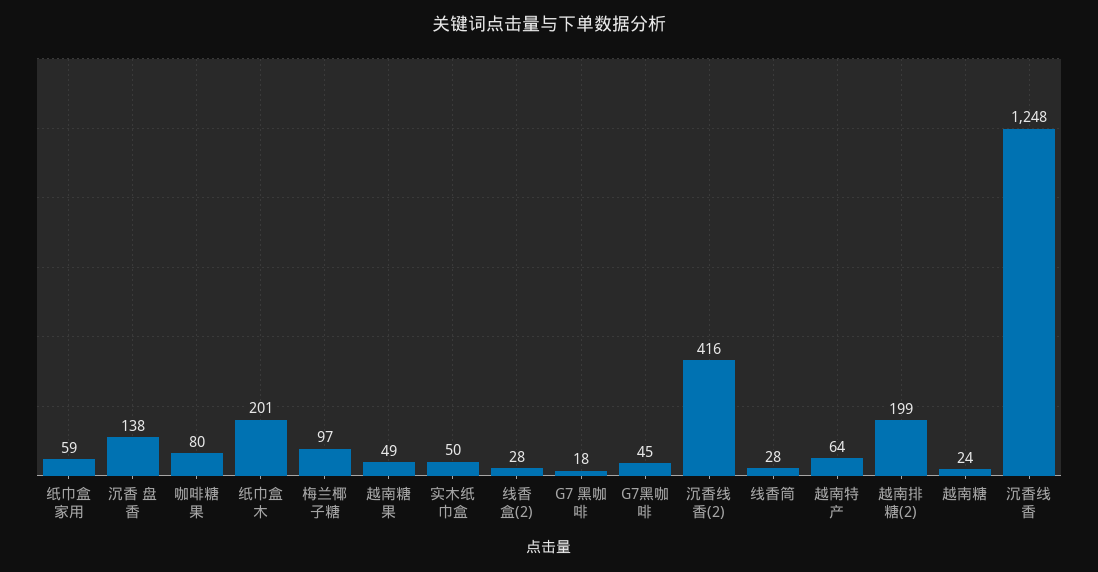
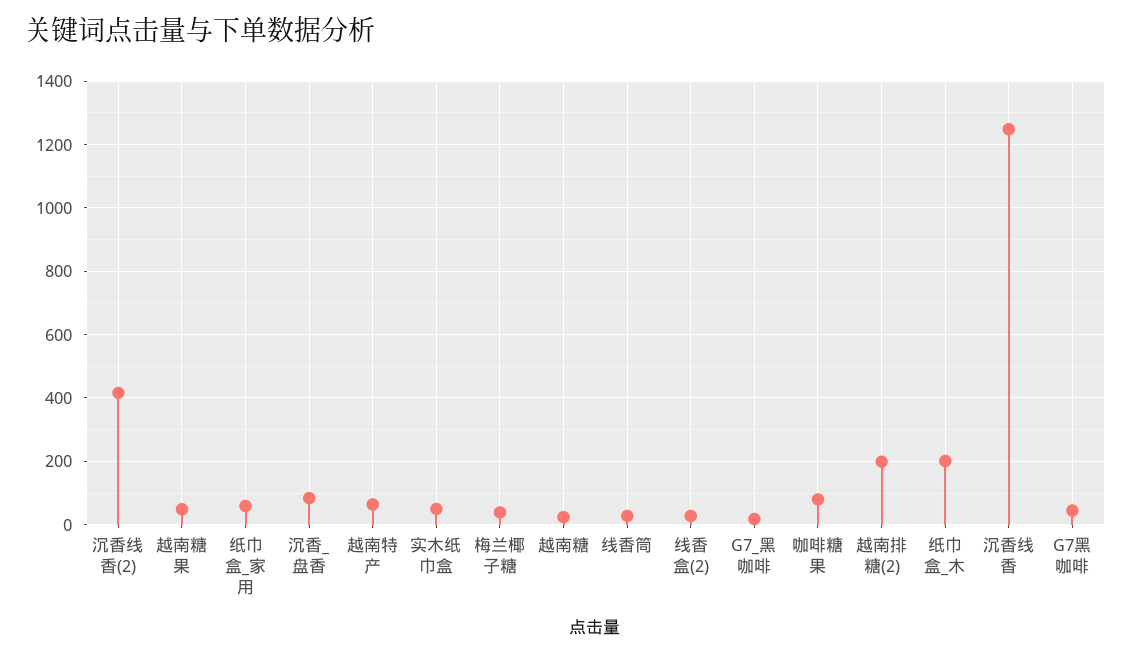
  {
    "纸巾盒 家用": 59,
-   "沉香 盘香": 138,
+   "沉香 盘香": 80,
    "咖啡糖果": 80,
    "纸巾盒 木": 201,
-   "梅兰椰子糖": 97,
+   "梅兰椰子糖": 40,
    "越南糖果": 49,
    "实木纸巾盒": 50,
    "线香盒(2)": 28,
    "G7 黑咖啡": 18,
    "G7黑咖啡": 45,
    "沉香线香(2)": 416,
    "线香筒": 28,
    "越南特产": 64,
    "越南排糖(2)": 199,
    "越南糖": 24,
    "沉香线香": 1248
  }

